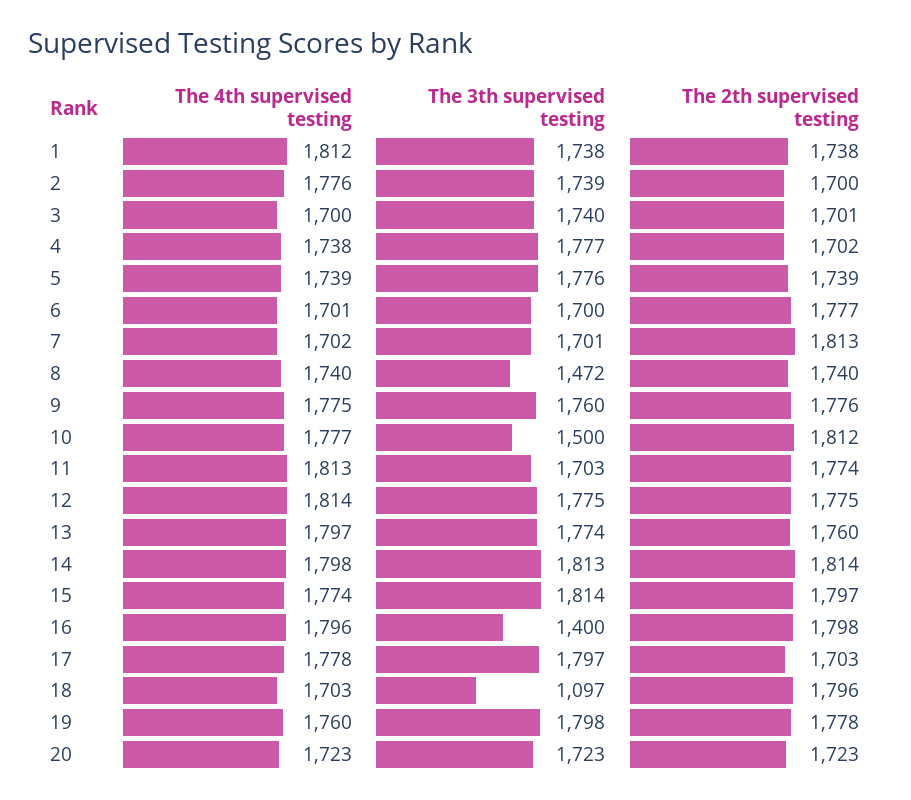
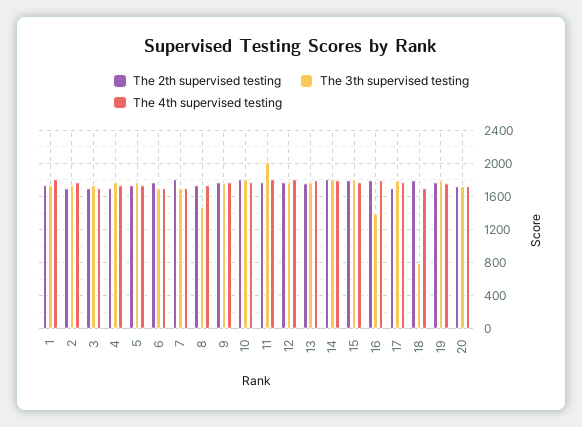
  {
    "The 4th supervised testing": {
      "1": 1812,
      "2": 1776,
      "3": 1700,
      "4": 1738,
      "5": 1739,
      "6": 1701,
      "7": 1702,
      "8": 1740,
      "9": 1775,
      "10": 1777,
      "11": 1813,
      "12": 1814,
      "13": 1797,
      "14": 1798,
      "15": 1774,
      "16": 1796,
      "17": 1778,
      "18": 1703,
      "19": 1760,
      "20": 1723
    },
    "The 3th supervised testing": {
      "1": 1738,
      "2": 1739,
      "3": 1740,
      "4": 1777,
      "5": 1776,
      "6": 1700,
      "7": 1701,
      "8": 1472,
      "9": 1760,
-     "10": 1500,
+     "10": 1800,
-     "11": 1703,
+     "11": 2000,
      "12": 1775,
      "13": 1774,
      "14": 1813,
      "15": 1814,
      "16": 1400,
      "17": 1797,
-     "18": 1097,
+     "18": 800,
      "19": 1798,
      "20": 1723
    },
    "The 2th supervised testing": {
      "1": 1738,
      "2": 1700,
      "3": 1701,
      "4": 1702,
      "5": 1739,
      "6": 1777,
      "7": 1813,
      "8": 1740,
      "9": 1776,
      "10": 1812,
      "11": 1774,
      "12": 1775,
      "13": 1760,
      "14": 1814,
      "15": 1797,
      "16": 1798,
      "17": 1703,
      "18": 1796,
      "19": 1778,
      "20": 1723
    }
  }

